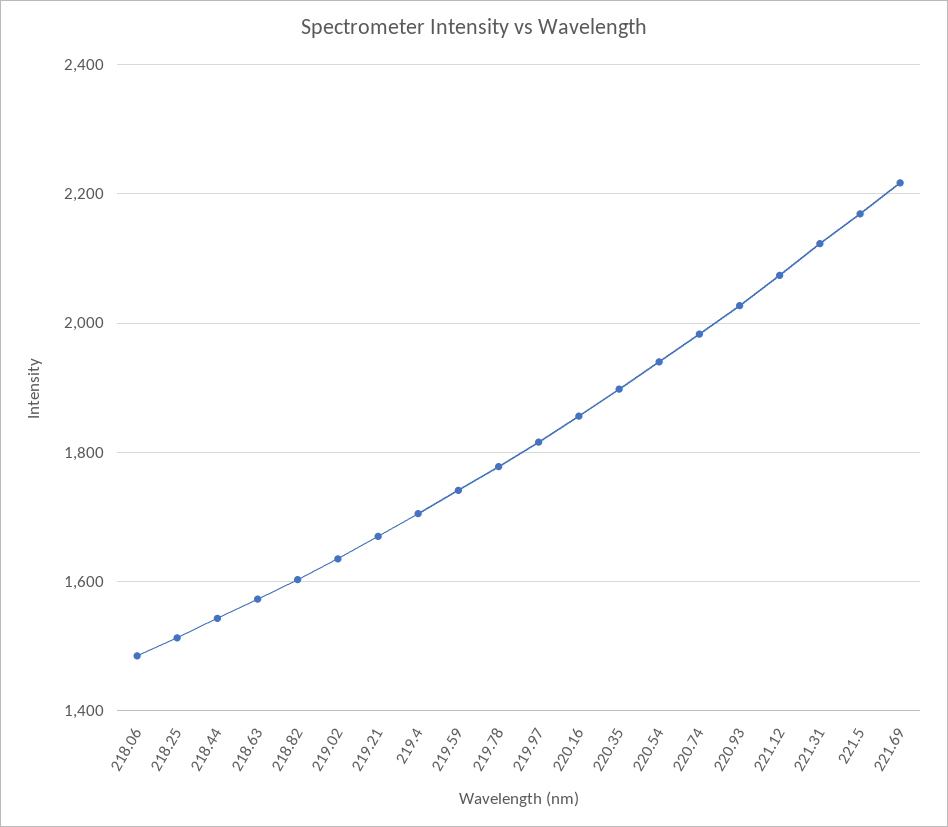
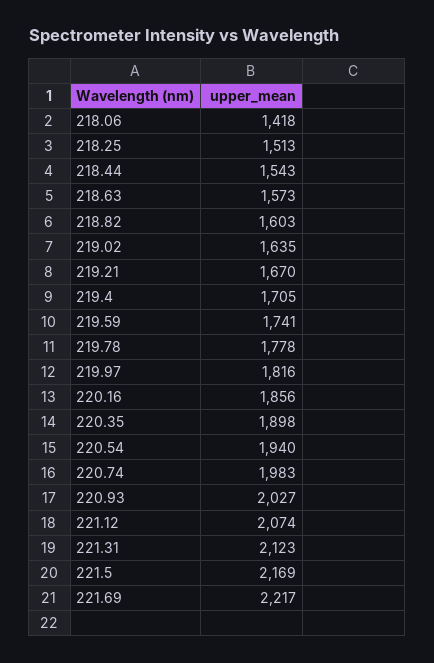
  {
-   "218.06": 1480,
+   "218.06": 1418,
    "218.25": 1513,
    "218.44": 1543,
    "218.63": 1573,
    "218.82": 1603,
    "219.02": 1635,
    "219.21": 1670,
    "219.4": 1705,
    "219.59": 1741,
    "219.78": 1778,
    "219.97": 1816,
    "220.16": 1856,
    "220.35": 1898,
    "220.54": 1940,
    "220.74": 1983,
    "220.93": 2027,
    "221.12": 2074,
    "221.31": 2123,
    "221.5": 2169,
    "221.69": 2217
  }

